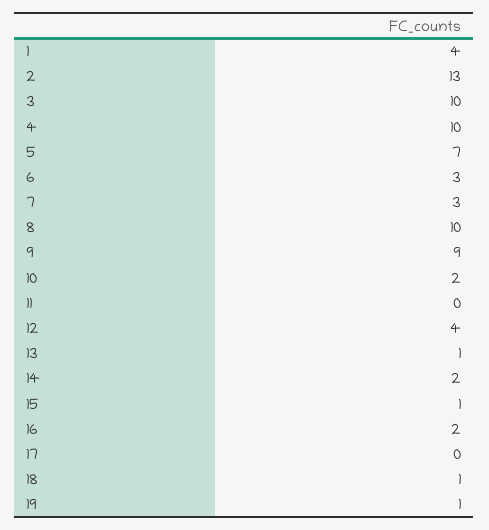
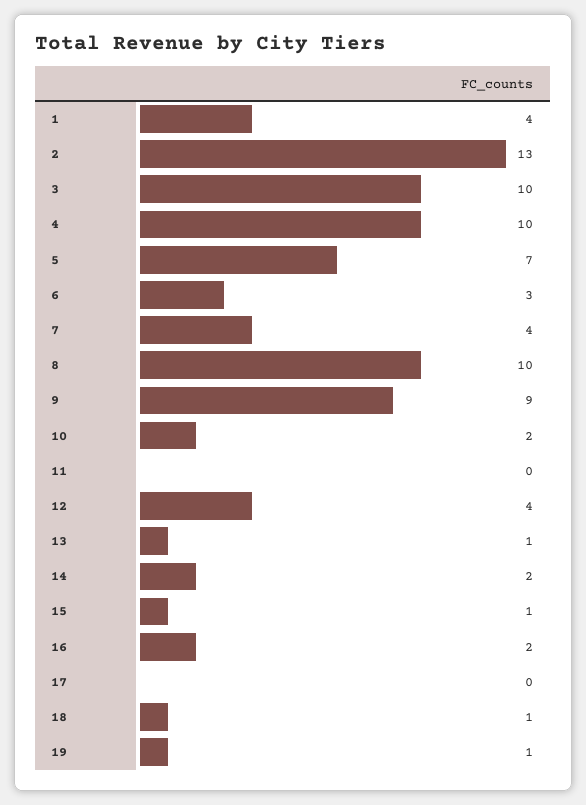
  {
    "1": 4,
    "2": 13,
    "3": 10,
    "4": 10,
    "5": 7,
    "6": 3,
-   "7": 3,
+   "7": 4,
    "8": 10,
    "9": 9,
    "10": 2,
    "11": 0,
    "12": 4,
    "13": 1,
    "14": 2,
    "15": 1,
    "16": 2,
    "17": 0,
    "18": 1,
    "19": 1
  }

